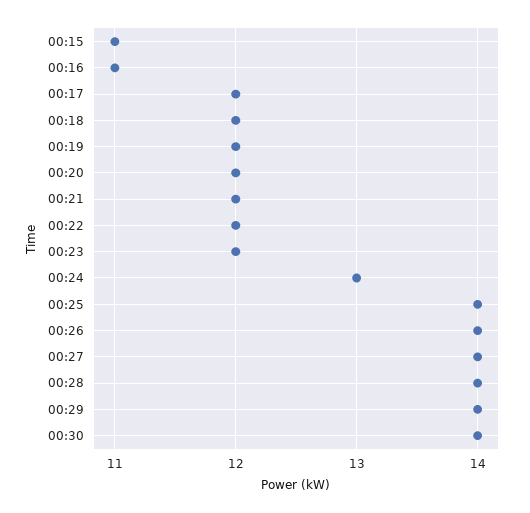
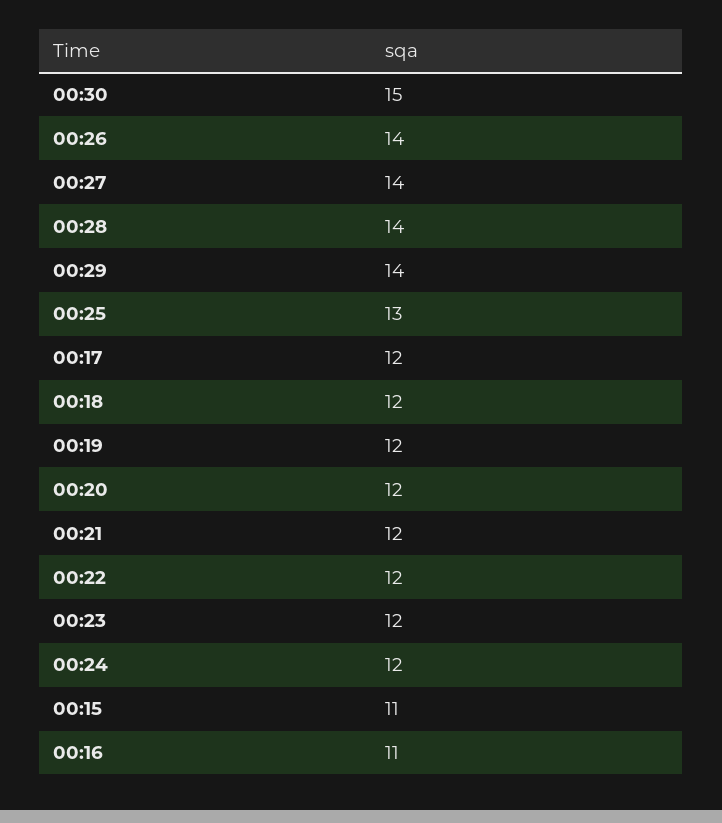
  {
    "00:15": 11,
    "00:16": 11,
    "00:17": 12,
    "00:18": 12,
    "00:19": 12,
    "00:20": 12,
    "00:21": 12,
    "00:22": 12,
    "00:23": 12,
-   "00:24": 13,
+   "00:24": 12,
-   "00:25": 14,
+   "00:25": 13,
    "00:26": 14,
    "00:27": 14,
    "00:28": 14,
    "00:29": 14,
-   "00:30": 14
+   "00:30": 15
  }

